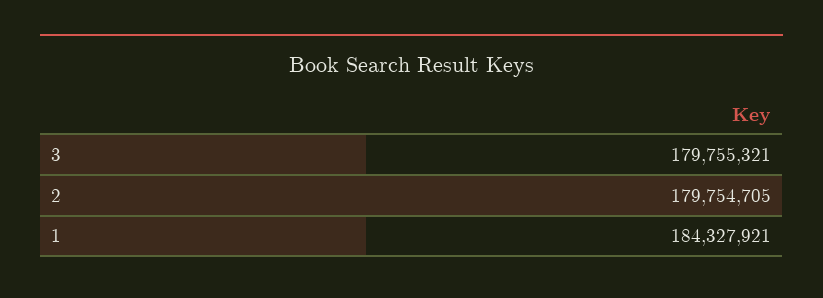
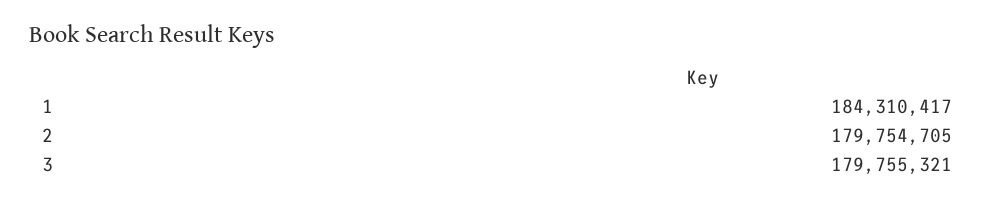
  {
    "3": 179755321,
    "2": 179754705,
-   "1": 184327921
+   "1": 184310417
  }

